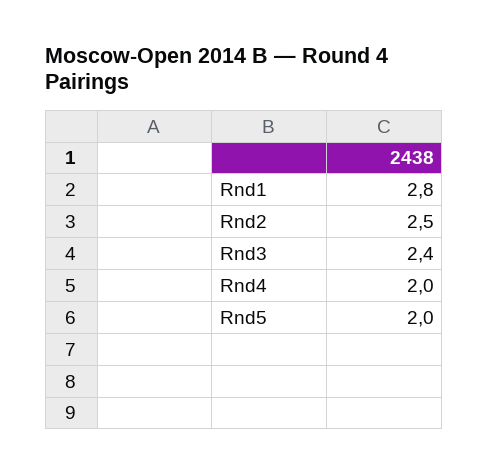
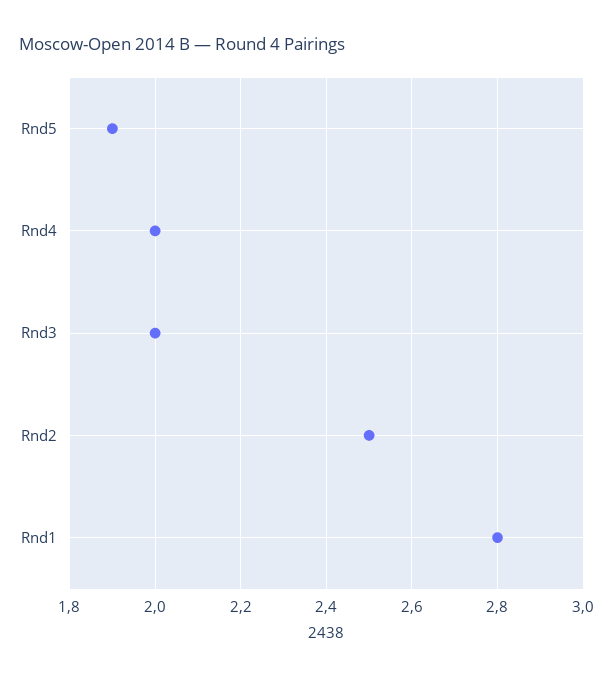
  {
    "Rnd1": 2.8,
    "Rnd2": 2.5,
-   "Rnd3": 2.4,
+   "Rnd3": 2,
    "Rnd4": 2,
-   "Rnd5": 2
+   "Rnd5": 1.9
  }

